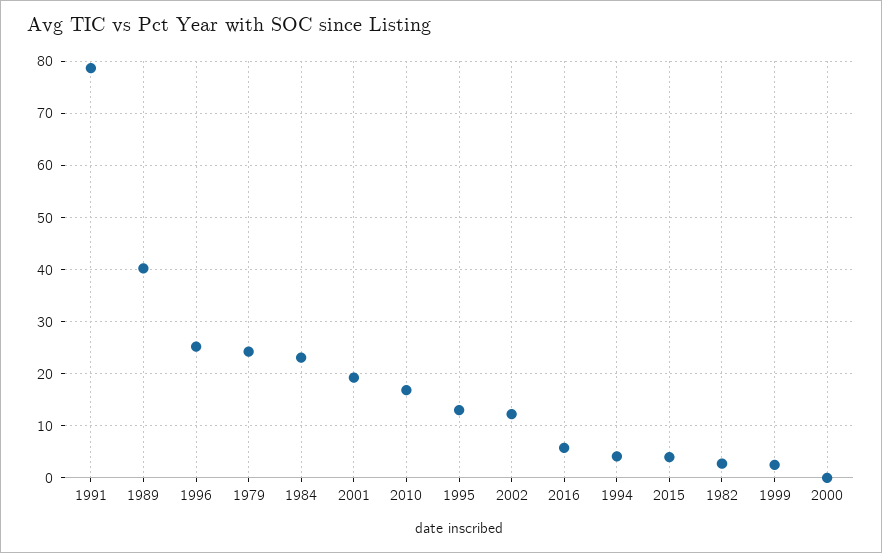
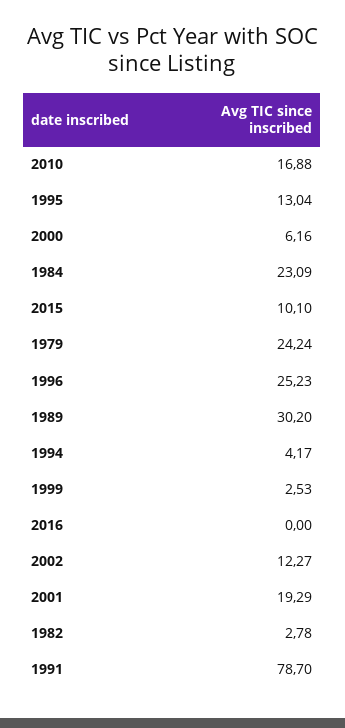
  {
    "1991": 78.7,
-   "1989": 40,
+   "1989": 30.2,
    "1996": 25.23,
    "1979": 24.24,
    "1984": 23.09,
    "2001": 19.29,
    "2010": 16.88,
    "1995": 13.04,
    "2002": 12.27,
-   "2016": 6,
+   "2016": 0,
    "1994": 4.17,
-   "2015": 4,
+   "2015": 10.1,
    "1982": 2.78,
    "1999": 2.53,
-   "2000": 0
+   "2000": 6.16
  }

